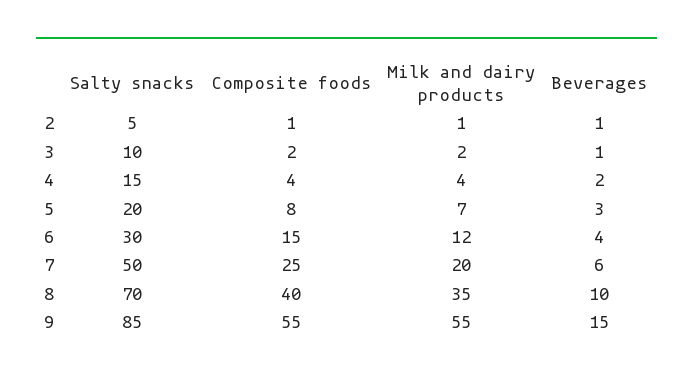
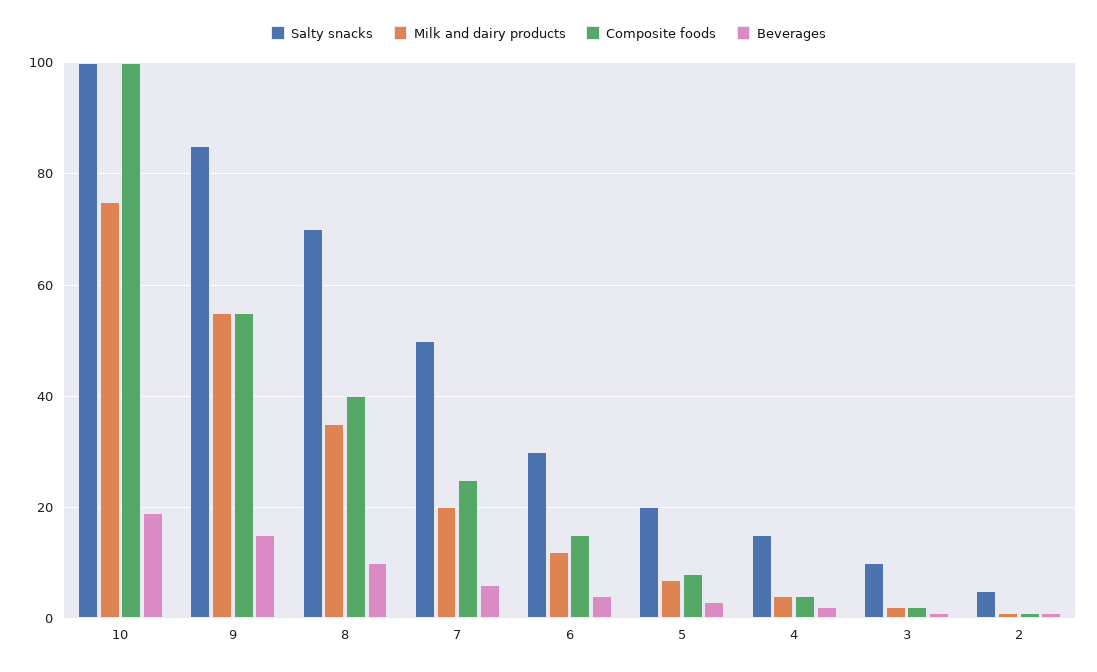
  {
    "Salty snacks": {
      "2": 5,
      "3": 10,
      "4": 15,
      "5": 20,
      "6": 30,
      "7": 50,
      "8": 70,
-     "9": 85
+     "9": 85,
+     "10": 100
    },
    "Composite foods": {
      "2": 1,
      "3": 2,
      "4": 4,
      "5": 8,
      "6": 15,
      "7": 25,
      "8": 40,
-     "9": 55
+     "9": 55,
+     "10": 100
    },
    "Milk and dairy products": {
      "2": 1,
      "3": 2,
      "4": 4,
      "5": 7,
      "6": 12,
      "7": 20,
      "8": 35,
-     "9": 55
+     "9": 55,
+     "10": 75
    },
    "Beverages": {
      "2": 1,
      "3": 1,
      "4": 2,
      "5": 3,
      "6": 4,
      "7": 6,
      "8": 10,
-     "9": 15
+     "9": 15,
+     "10": 20
    }
  }

